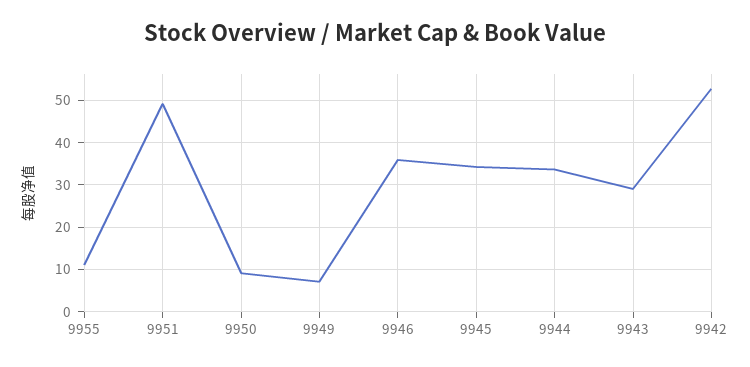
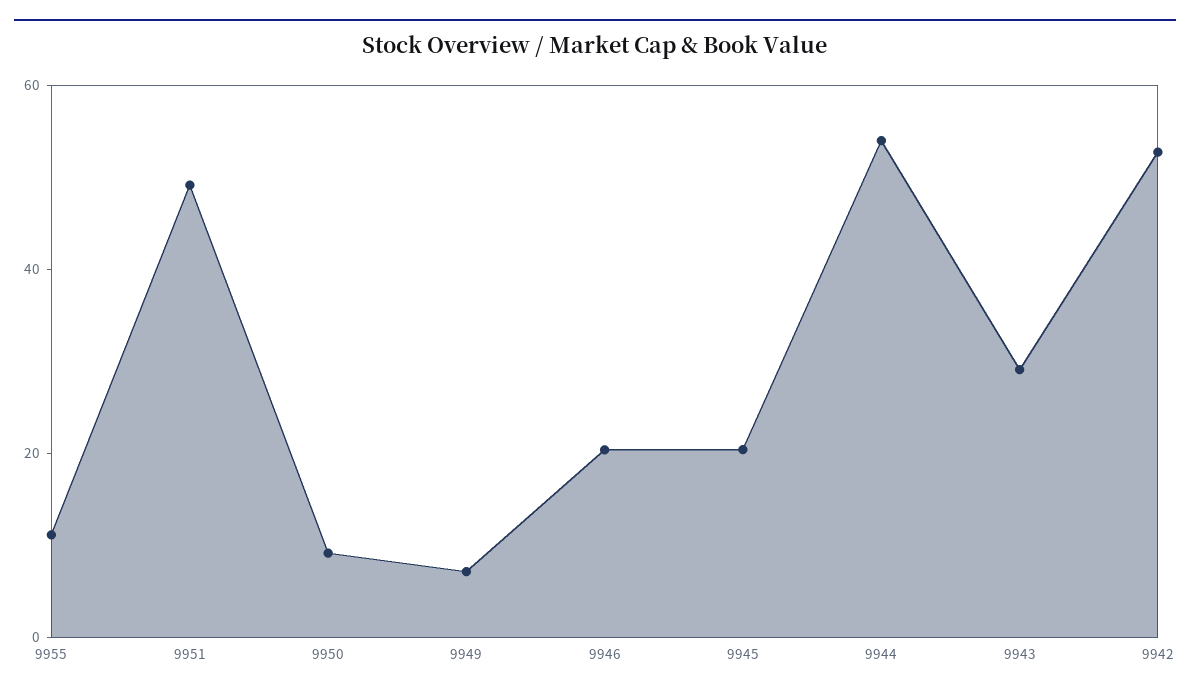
  {
    "9955": 12,
    "9951": 50,
    "9950": 10,
    "9949": 8,
-   "9946": 36,
+   "9946": 20,
-   "9945": 34,
+   "9945": 20,
-   "9944": 34,
+   "9944": 55,
    "9943": 30,
    "9942": 52
  }

